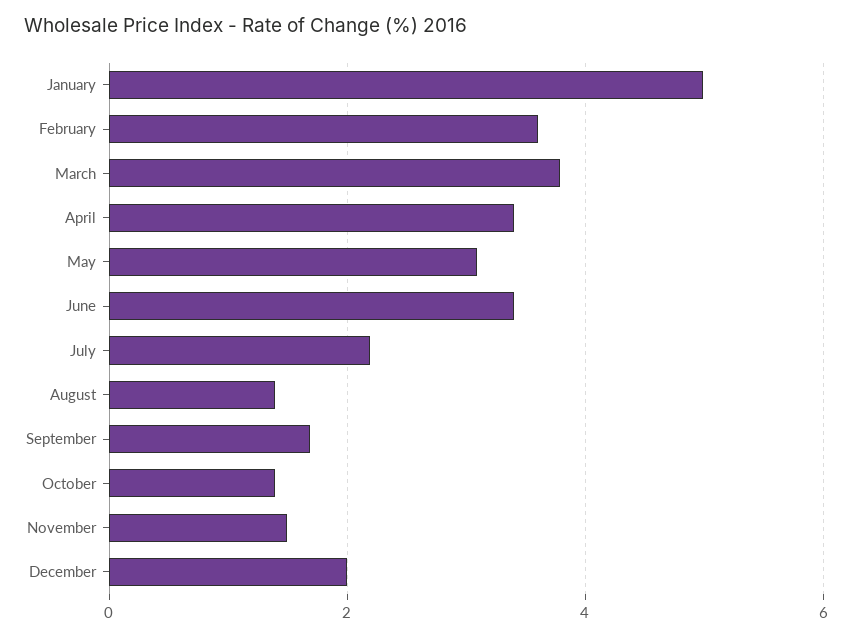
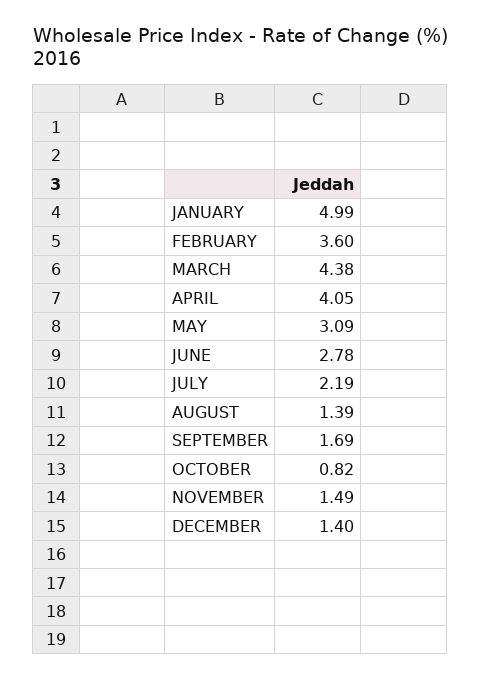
  {
    "January": 4.99,
    "February": 3.6,
-   "March": 3.8,
+   "March": 4.38,
-   "April": 3.4,
+   "April": 4.05,
    "May": 3.09,
-   "June": 3.4,
+   "June": 2.78,
    "July": 2.19,
    "August": 1.39,
    "September": 1.69,
-   "October": 1.4,
+   "October": 0.82,
    "November": 1.49,
-   "December": 2
+   "December": 1.4
  }

